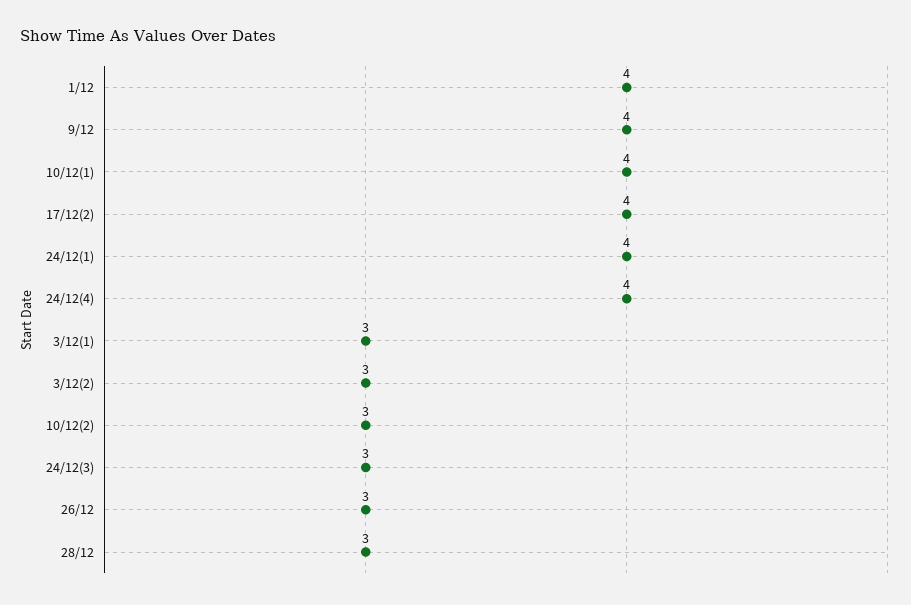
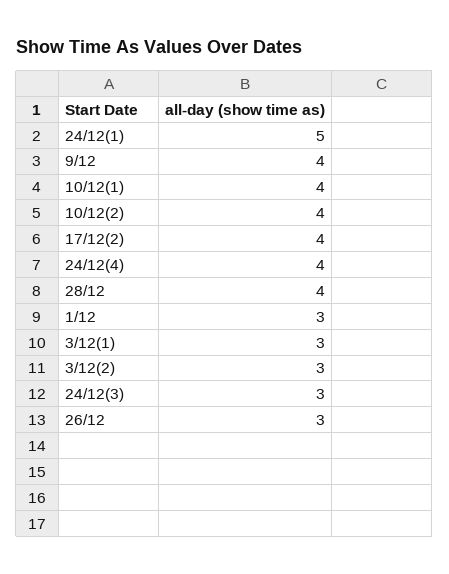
  {
-   "1/12": 4,
+   "1/12": 3,
    "9/12": 4,
    "10/12(1)": 4,
    "17/12(2)": 4,
-   "24/12(1)": 4,
+   "24/12(1)": 5,
    "24/12(4)": 4,
    "3/12(1)": 3,
    "3/12(2)": 3,
-   "10/12(2)": 3,
+   "10/12(2)": 4,
    "24/12(3)": 3,
    "26/12": 3,
-   "28/12": 3
+   "28/12": 4
  }

